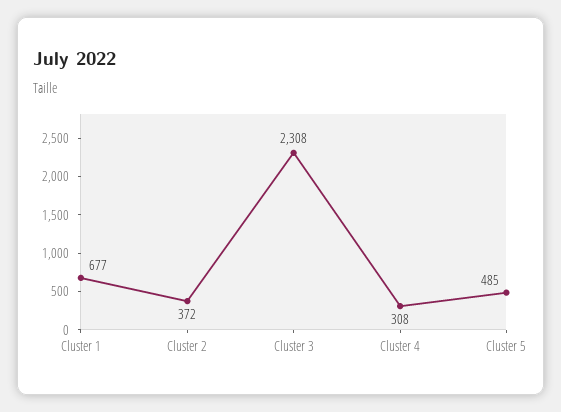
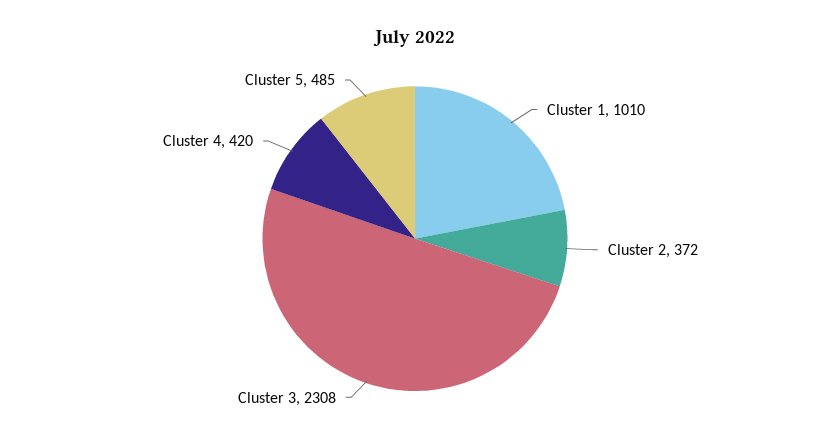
  {
-   "Cluster 1": 677,
+   "Cluster 1": 1010,
    "Cluster 2": 372,
    "Cluster 3": 2308,
-   "Cluster 4": 308,
+   "Cluster 4": 420,
    "Cluster 5": 485
  }

